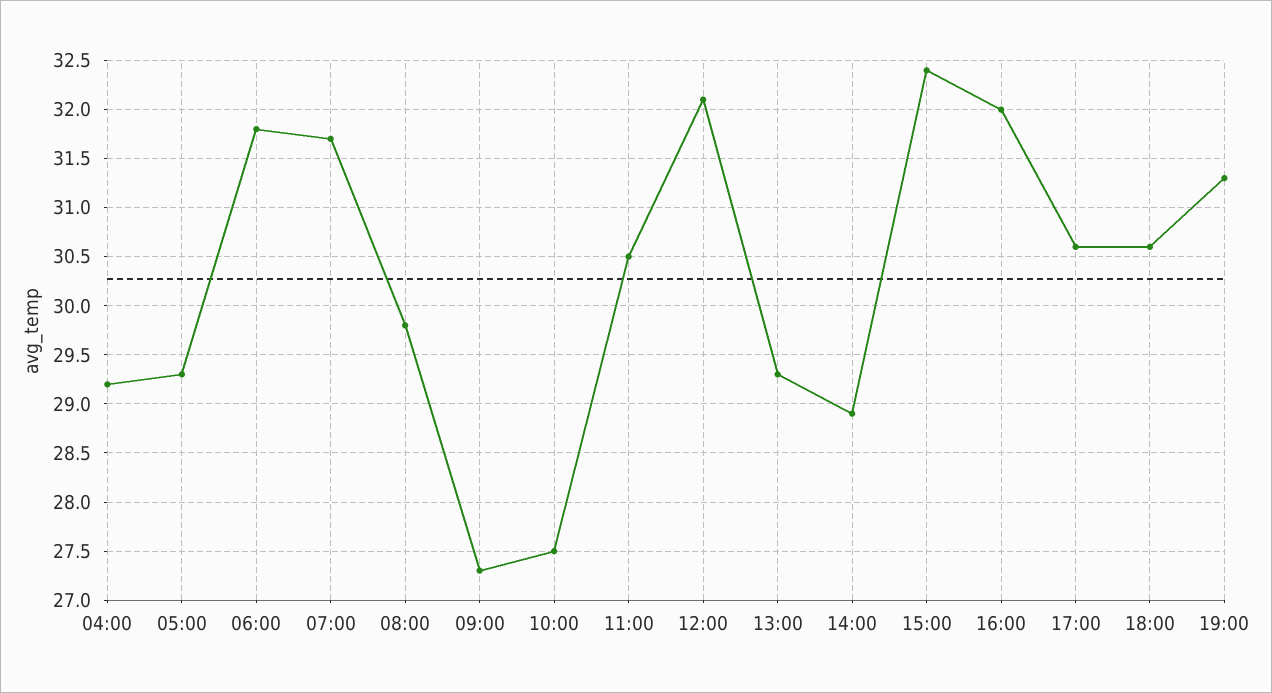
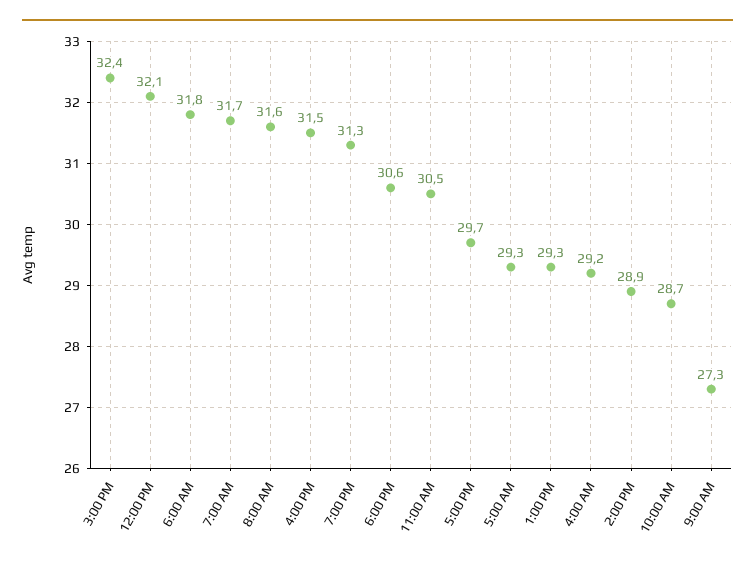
  {
    "04:00": 29.2,
    "05:00": 29.3,
    "06:00": 31.8,
    "07:00": 31.7,
-   "08:00": 29.8,
+   "08:00": 31.6,
    "09:00": 27.3,
-   "10:00": 27.5,
+   "10:00": 28.7,
    "11:00": 30.5,
    "12:00": 32.1,
    "13:00": 29.3,
    "14:00": 28.9,
    "15:00": 32.4,
-   "16:00": 32,
+   "16:00": 31.5,
-   "17:00": 30.6,
+   "17:00": 29.7,
    "18:00": 30.6,
    "19:00": 31.3
  }

